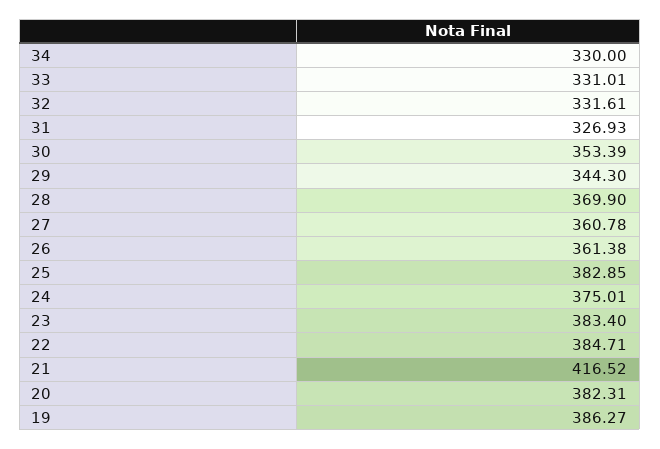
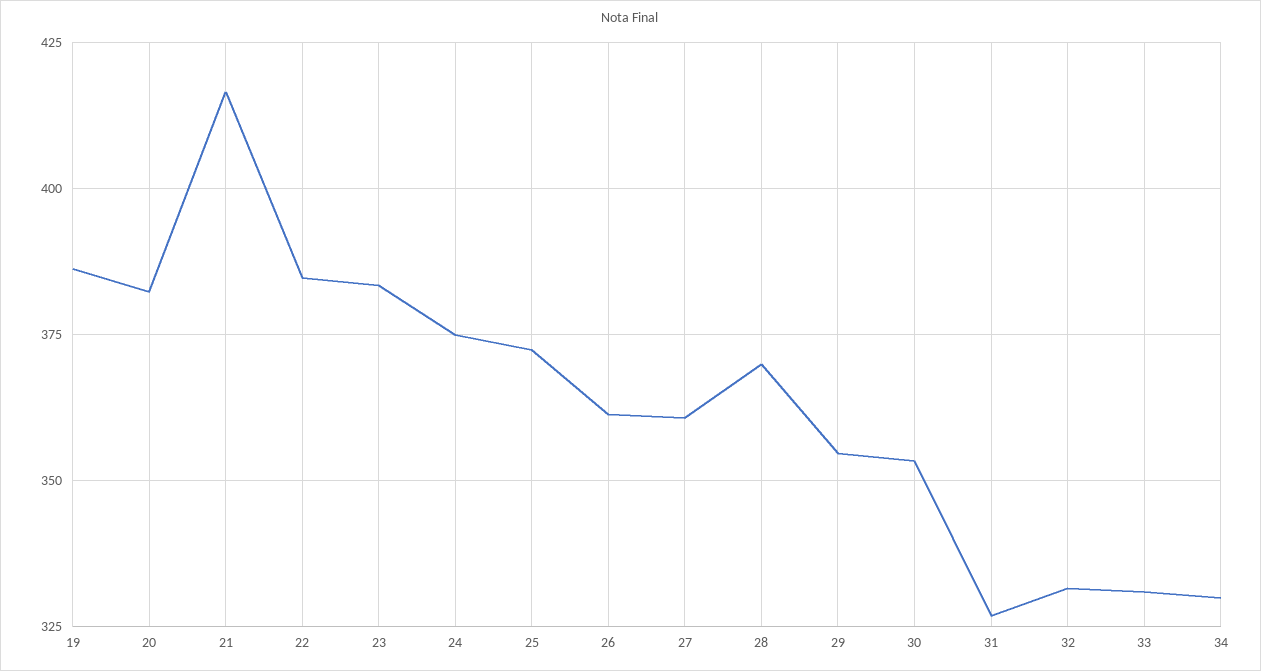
  {
    "34": 330,
    "33": 331.01,
    "32": 331.61,
    "31": 326.93,
    "30": 353.39,
-   "29": 344.3,
+   "29": 355,
    "28": 369.9,
    "27": 360.78,
    "26": 361.38,
-   "25": 382.85,
+   "25": 372.5,
    "24": 375.01,
    "23": 383.4,
    "22": 384.71,
    "21": 416.52,
    "20": 382.31,
    "19": 386.27
  }

